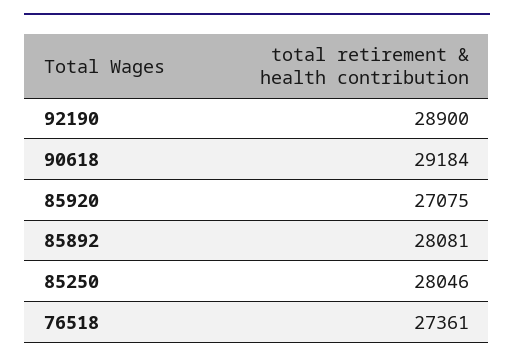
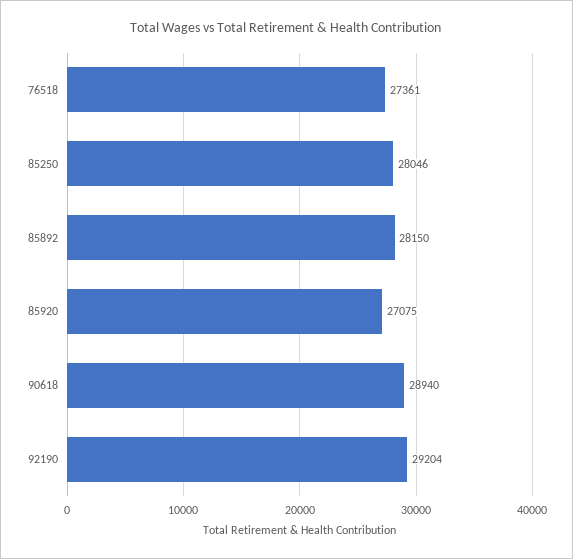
  {
-   "92190": 28900,
+   "92190": 29204,
-   "90618": 29184,
+   "90618": 28940,
    "85920": 27075,
-   "85892": 28081,
+   "85892": 28150,
    "85250": 28046,
    "76518": 27361
  }

